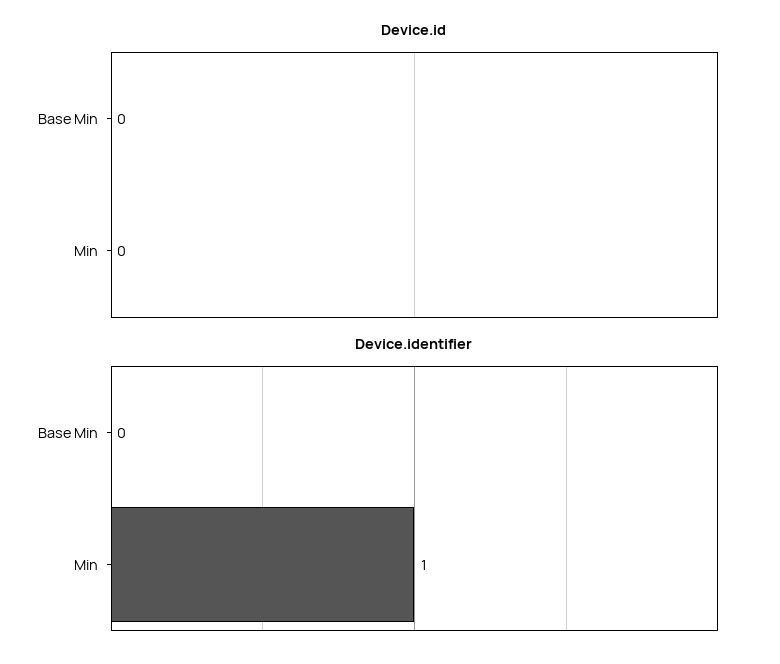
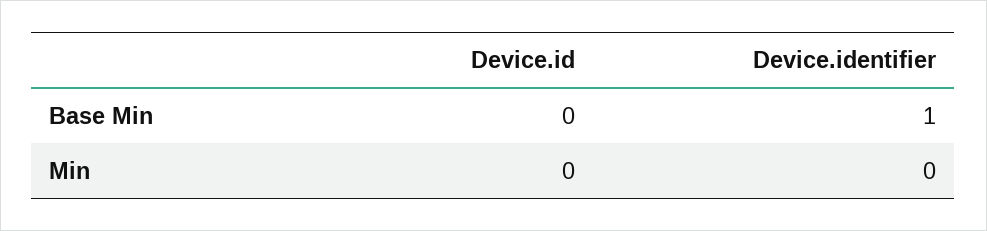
  {
    "Device.id": {
      "Base Min": 0,
      "Min": 0
    },
    "Device.identifier": {
-     "Base Min": 0,
+     "Base Min": 1,
-     "Min": 1
+     "Min": 0
    }
  }

